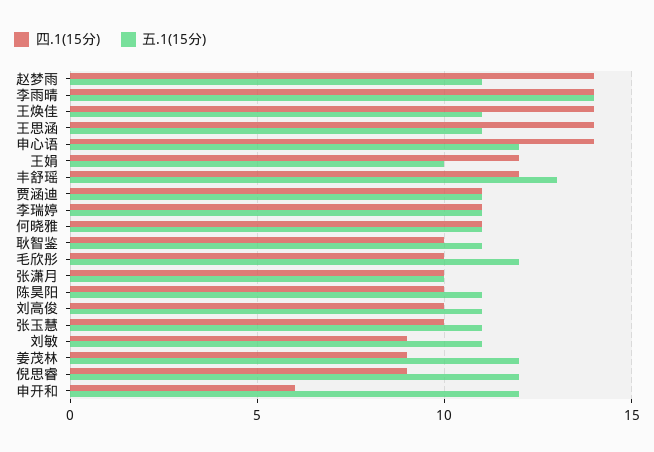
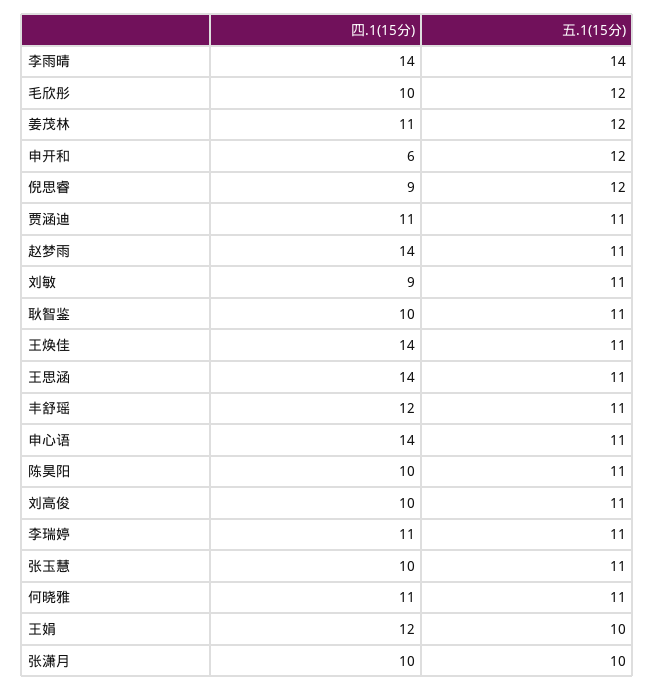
  {
    "四.1(15分)": {
      "赵梦雨": 14,
      "李雨晴": 14,
      "王焕佳": 14,
      "王思涵": 14,
      "申心语": 14,
      "王娟": 12,
      "丰舒瑶": 12,
      "贾涵迪": 11,
      "李瑞婷": 11,
      "何晓雅": 11,
      "耿智鉴": 10,
      "毛欣彤": 10,
      "张潇月": 10,
      "陈昊阳": 10,
      "刘高俊": 10,
      "张玉慧": 10,
      "刘敏": 9,
-     "姜茂林": 9,
+     "姜茂林": 11,
      "倪思睿": 9,
      "申开和": 6
    },
    "五.1(15分)": {
      "赵梦雨": 11,
      "李雨晴": 14,
      "王焕佳": 11,
      "王思涵": 11,
-     "申心语": 12,
+     "申心语": 11,
      "王娟": 10,
-     "丰舒瑶": 13,
+     "丰舒瑶": 11,
      "贾涵迪": 11,
      "李瑞婷": 11,
      "何晓雅": 11,
      "耿智鉴": 11,
      "毛欣彤": 12,
      "张潇月": 10,
      "陈昊阳": 11,
      "刘高俊": 11,
      "张玉慧": 11,
      "刘敏": 11,
      "姜茂林": 12,
      "倪思睿": 12,
      "申开和": 12
    }
  }

